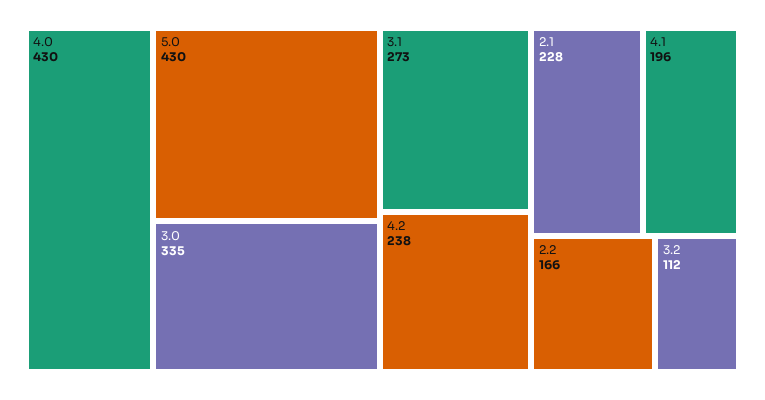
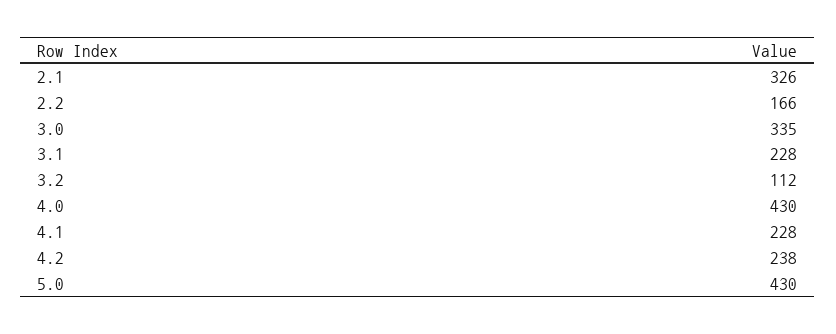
  {
    "4.0": 430,
    "5.0": 430,
    "3.0": 335,
-   "3.1": 273,
+   "3.1": 228,
    "4.2": 238,
-   "2.1": 228,
+   "2.1": 326,
-   "4.1": 196,
+   "4.1": 228,
    "2.2": 166,
    "3.2": 112
  }

